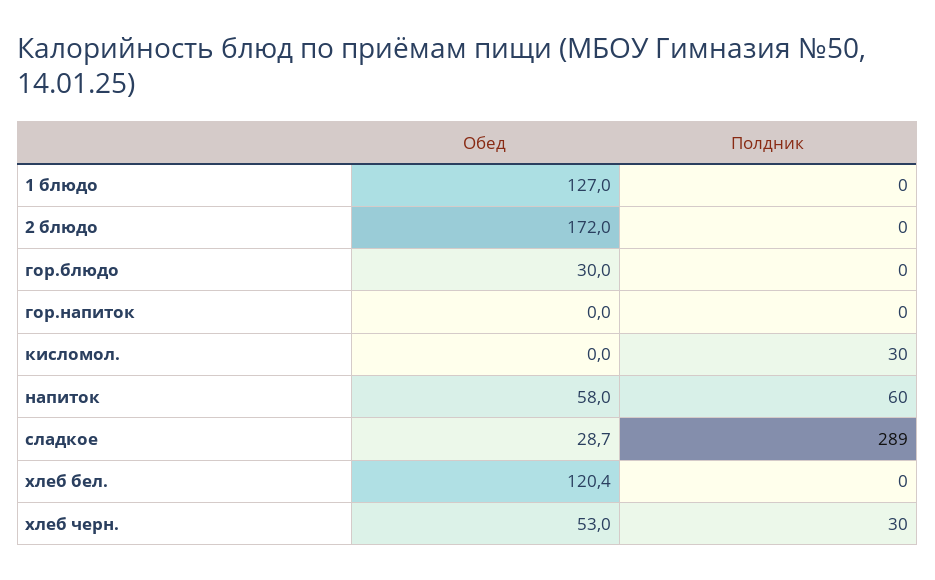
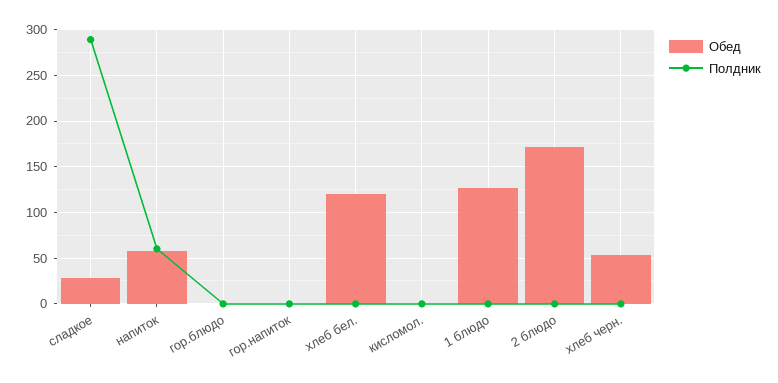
  {
    "Обед": {
      "1 блюдо": 127,
      "2 блюдо": 172,
-     "гор.блюдо": 30,
+     "гор.блюдо": 0,
      "гор.напиток": 0,
      "кисломол.": 0,
      "напиток": 58,
      "сладкое": 28.7,
      "хлеб бел.": 120.4,
      "хлеб черн.": 53
    },
    "Полдник": {
      "1 блюдо": 0,
      "2 блюдо": 0,
      "гор.блюдо": 0,
      "гор.напиток": 0,
-     "кисломол.": 30,
+     "кисломол.": 0,
      "напиток": 60,
      "сладкое": 289,
      "хлеб бел.": 0,
-     "хлеб черн.": 30
+     "хлеб черн.": 0
    }
  }

